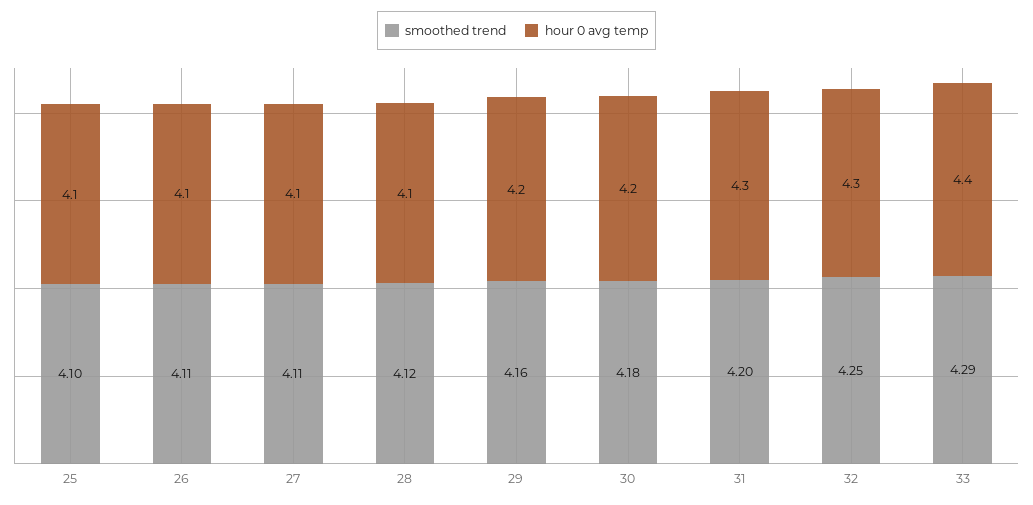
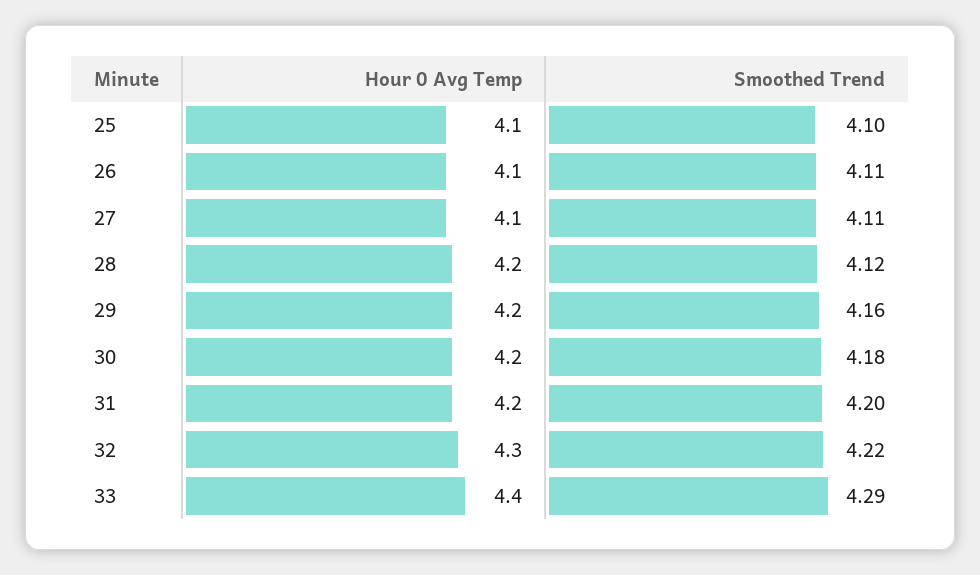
  {
    "smoothed trend": {
      "25": 4.1,
      "26": 4.11,
      "27": 4.11,
      "28": 4.12,
      "29": 4.16,
      "30": 4.18,
      "31": 4.2,
-     "32": 4.25,
+     "32": 4.22,
      "33": 4.29
    },
    "hour 0 avg temp": {
      "25": 4.1,
      "26": 4.1,
      "27": 4.1,
-     "28": 4.1,
+     "28": 4.2,
      "29": 4.2,
      "30": 4.2,
-     "31": 4.3,
+     "31": 4.2,
      "32": 4.3,
      "33": 4.4
    }
  }

